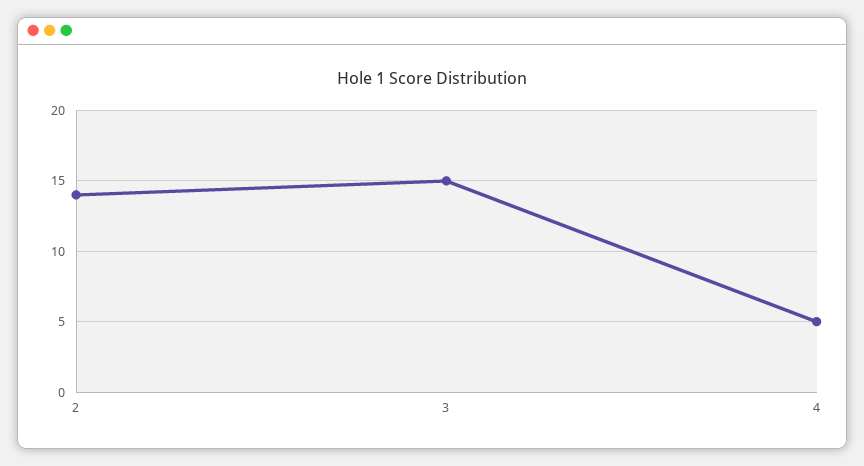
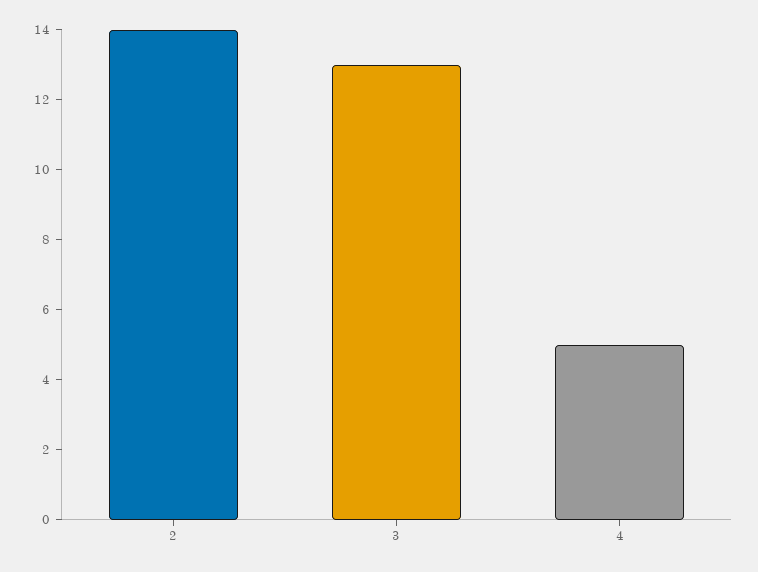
  {
    "2": 14,
-   "3": 15,
+   "3": 13,
    "4": 5
  }

